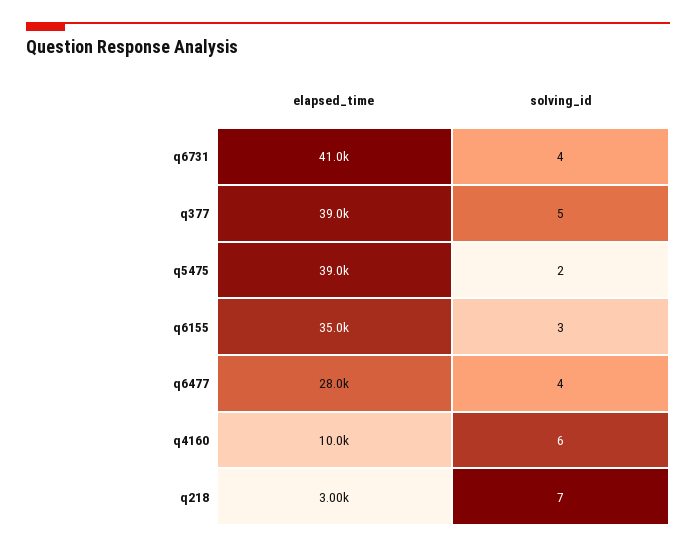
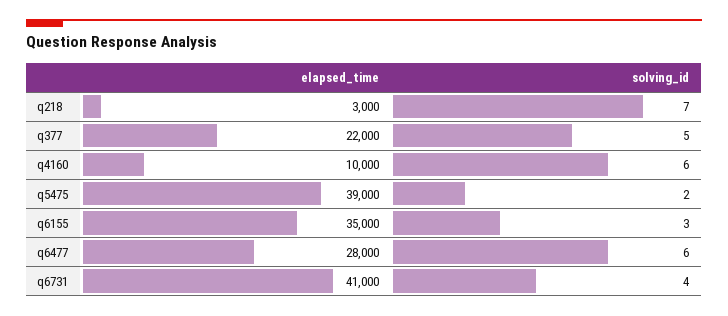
  {
    "elapsed_time": {
      "q6731": 41000,
-     "q377": 39000,
+     "q377": 22000,
      "q5475": 39000,
      "q6155": 35000,
      "q6477": 28000,
      "q4160": 10000,
      "q218": 3000
    },
    "solving_id": {
      "q6731": 4,
      "q377": 5,
      "q5475": 2,
      "q6155": 3,
-     "q6477": 4,
+     "q6477": 6,
      "q4160": 6,
      "q218": 7
    }
  }

